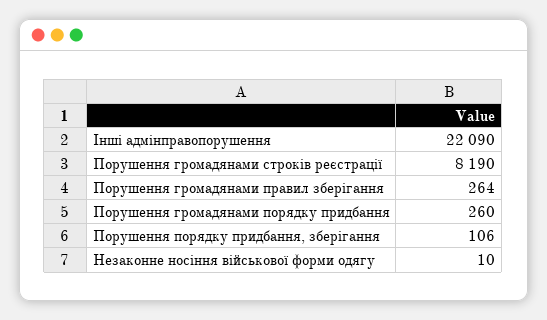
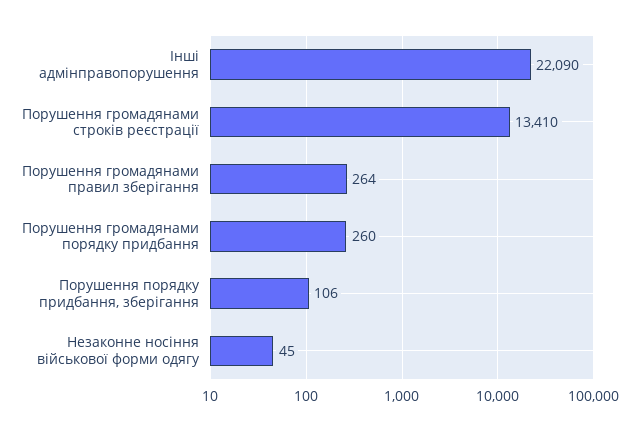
  {
    "Інші адмінправопорушення": 22090,
-   "Порушення громадянами строків реєстрації": 8190,
+   "Порушення громадянами строків реєстрації": 13410,
    "Порушення громадянами правил зберігання": 264,
    "Порушення громадянами порядку придбання": 260,
    "Порушення порядку придбання, зберігання": 106,
-   "Незаконне носіння військової форми одягу": 10
+   "Незаконне носіння військової форми одягу": 45
  }

